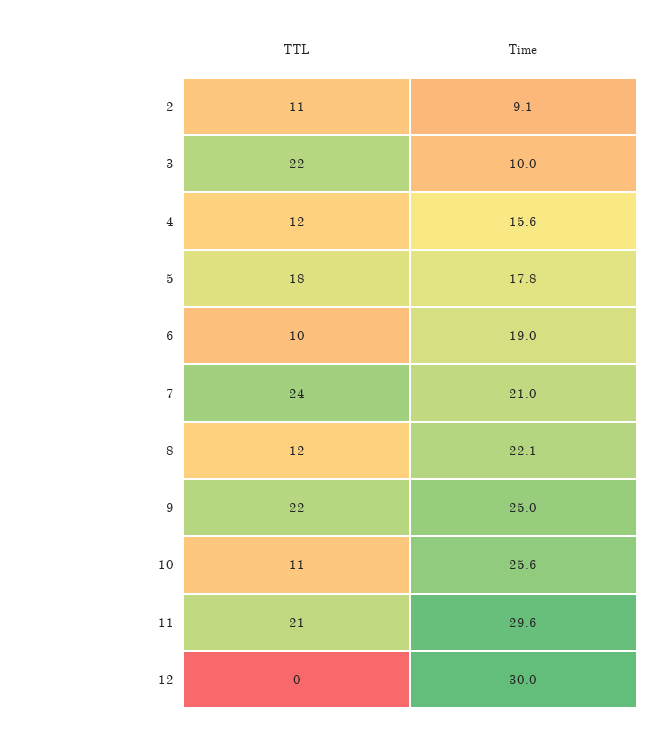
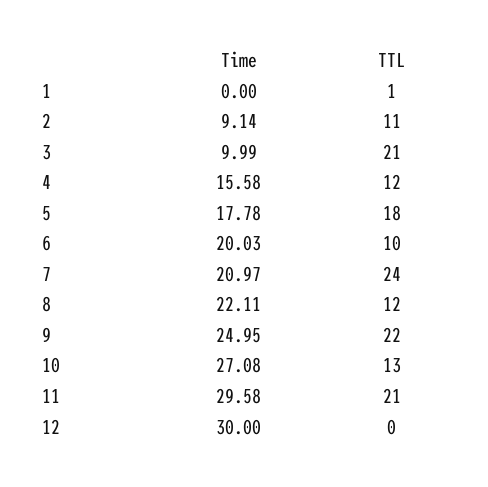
  {
    "TTL": {
      "2": 11,
-     "3": 22,
+     "3": 21,
      "4": 12,
      "5": 18,
      "6": 10,
      "7": 24,
      "8": 12,
      "9": 22,
-     "10": 11,
+     "10": 13,
      "11": 21,
-     "12": 0
+     "12": 0,
+     "1": 1
    },
    "Time": {
      "2": 9.14,
      "3": 9.99,
      "4": 15.58,
      "5": 17.78,
-     "6": 19,
+     "6": 20.03,
      "7": 20.97,
      "8": 22.11,
      "9": 24.95,
-     "10": 25.6,
+     "10": 27.08,
      "11": 29.58,
-     "12": 30
+     "12": 30,
+     "1": 0
    }
  }

